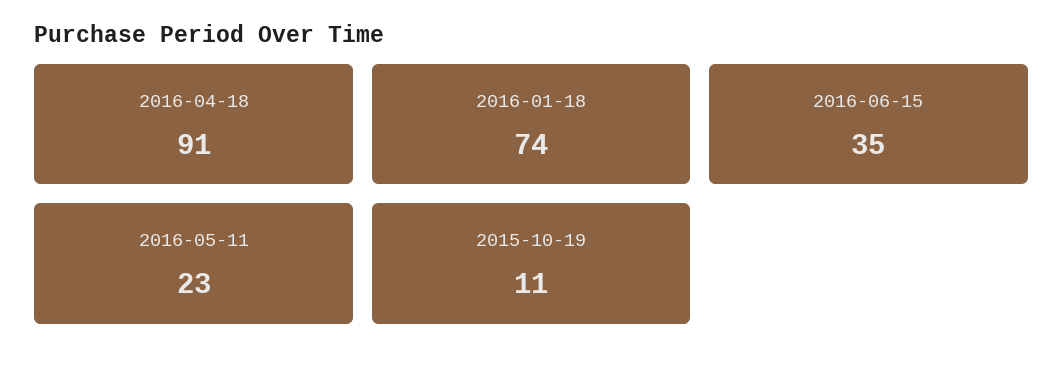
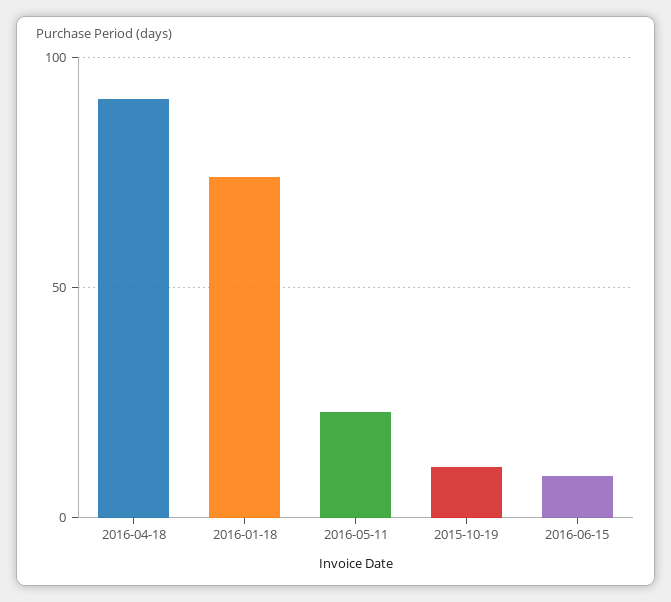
  {
    "2016-04-18": 91,
    "2016-01-18": 74,
-   "2016-06-15": 35,
+   "2016-06-15": 10,
    "2016-05-11": 23,
    "2015-10-19": 11
  }

